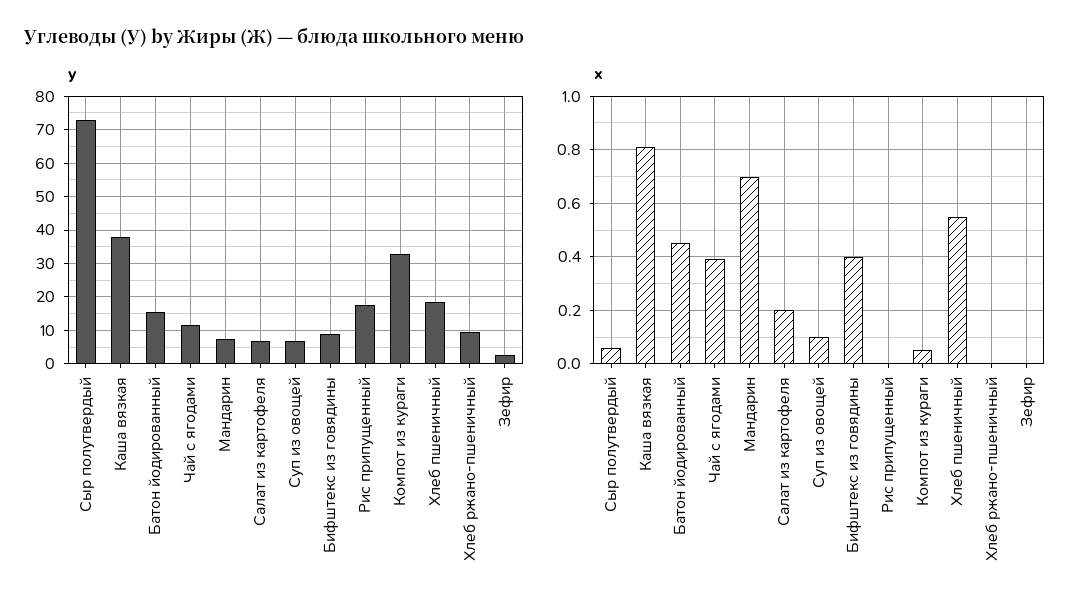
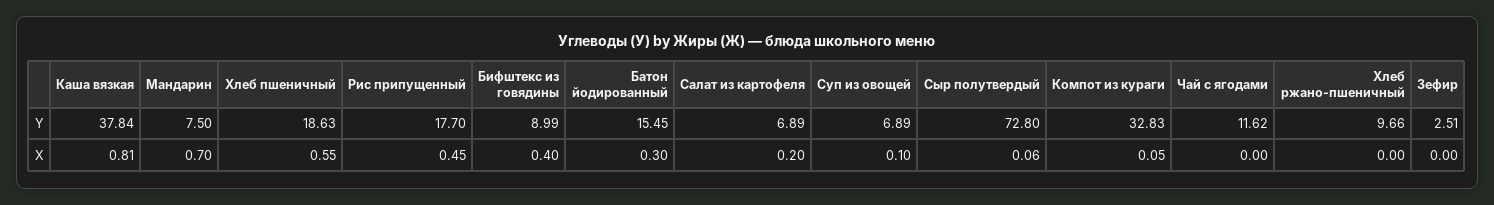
  {
    "y": {
      "Сыр полутвердый": 72.8,
      "Каша вязкая": 37.84,
      "Батон йодированный": 15.45,
      "Чай с ягодами": 11.62,
      "Мандарин": 7.5,
      "Салат из картофеля": 6.89,
      "Суп из овощей": 6.89,
      "Бифштекс из говядины": 8.99,
      "Рис припущенный": 17.7,
      "Компот из кураги": 32.83,
      "Хлеб пшеничный": 18.63,
      "Хлеб ржано-пшеничный": 9.66,
      "Зефир": 2.51
    },
    "x": {
      "Сыр полутвердый": 0.06,
      "Каша вязкая": 0.81,
-     "Батон йодированный": 0.45,
+     "Батон йодированный": 0.3,
-     "Чай с ягодами": 0.4,
+     "Чай с ягодами": 0,
      "Мандарин": 0.7,
      "Салат из картофеля": 0.2,
      "Суп из овощей": 0.1,
      "Бифштекс из говядины": 0.4,
-     "Рис припущенный": 0,
+     "Рис припущенный": 0.45,
      "Компот из кураги": 0.05,
      "Хлеб пшеничный": 0.55,
      "Хлеб ржано-пшеничный": 0,
      "Зефир": 0
    }
  }

